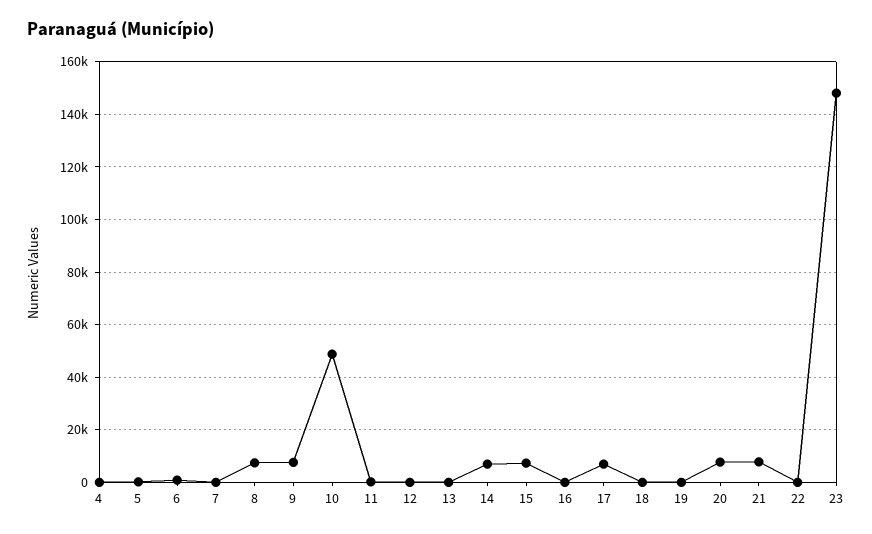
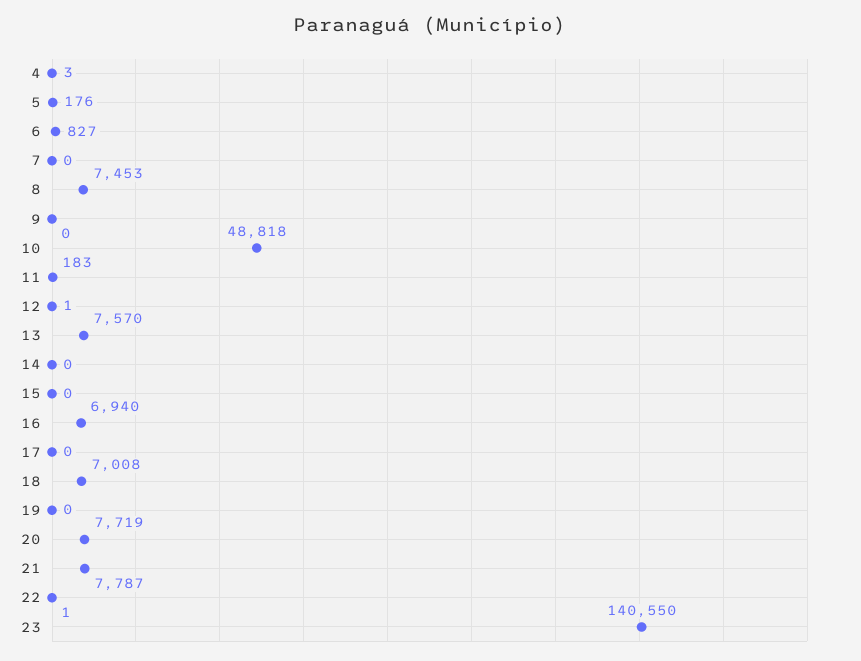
  {
    "4": 3,
    "5": 176,
    "6": 827,
    "7": 0,
    "8": 7453,
-   "9": 7500,
+   "9": 0,
    "10": 48818,
    "11": 183,
    "12": 1,
-   "13": 0,
+   "13": 7570,
-   "14": 7500,
+   "14": 0,
-   "15": 7500,
+   "15": 0,
-   "16": 0,
+   "16": 6940,
-   "17": 7500,
+   "17": 0,
-   "18": 0,
+   "18": 7008,
    "19": 0,
    "20": 7719,
    "21": 7787,
    "22": 1,
-   "23": 147500
+   "23": 140550
  }

